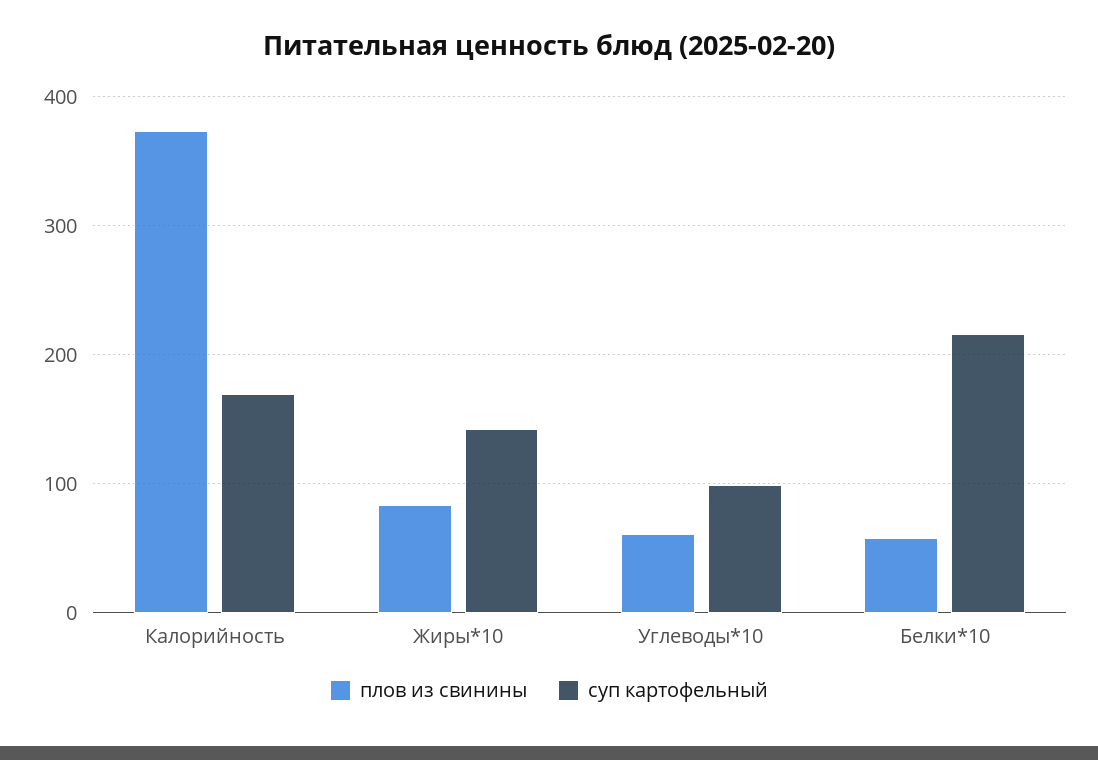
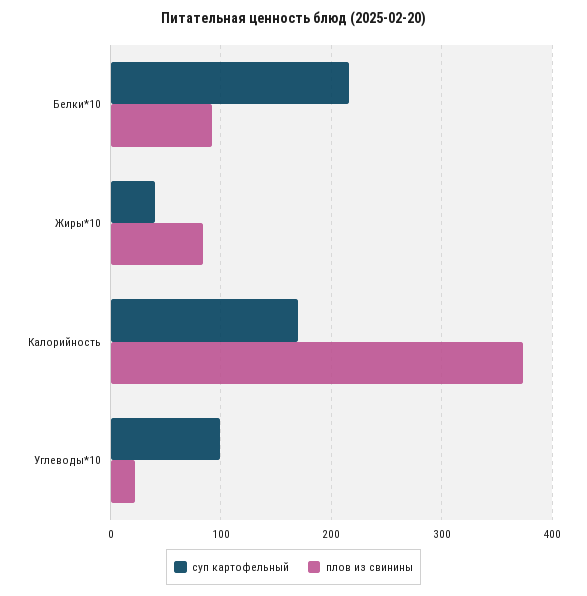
  {
    "плов из свинины": {
      "Калорийность": 370,
      "Жиры*10": 80,
-     "Углеводы*10": 60,
+     "Углеводы*10": 20,
-     "Белки*10": 60
+     "Белки*10": 90
    },
    "суп картофельный": {
      "Калорийность": 170,
-     "Жиры*10": 140,
+     "Жиры*10": 40,
      "Углеводы*10": 100,
      "Белки*10": 220
    }
  }

